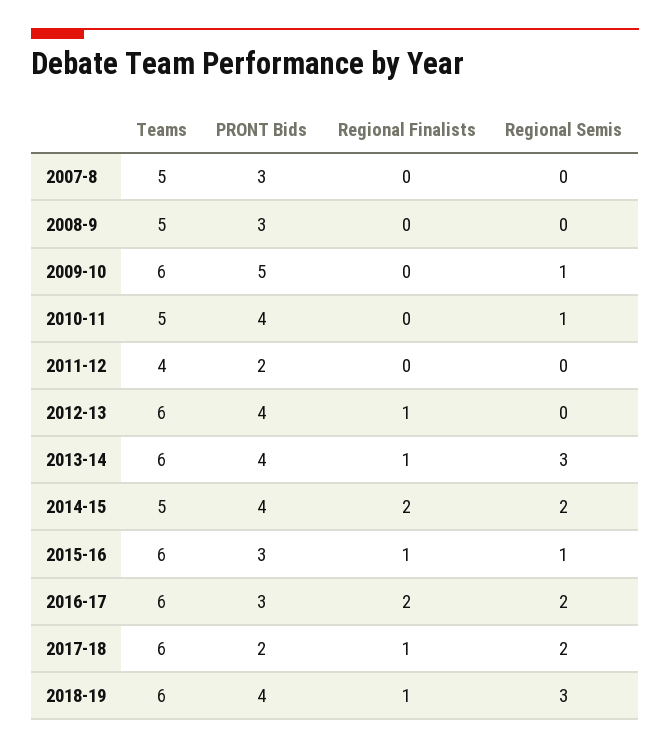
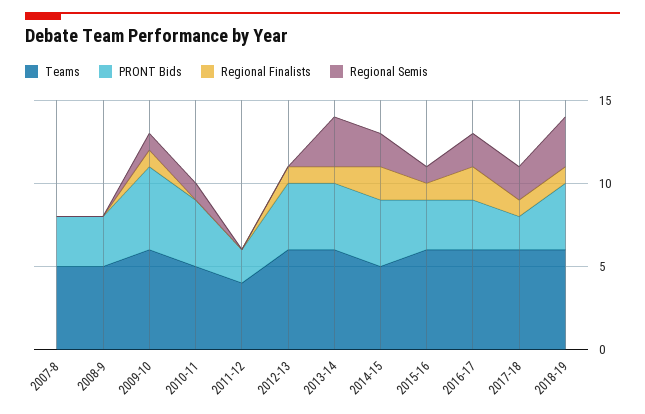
  {
    "Teams": {
      "2007-8": 5,
      "2008-9": 5,
      "2009-10": 6,
      "2010-11": 5,
      "2011-12": 4,
      "2012-13": 6,
      "2013-14": 6,
      "2014-15": 5,
      "2015-16": 6,
      "2016-17": 6,
      "2017-18": 6,
      "2018-19": 6
    },
    "PRONT Bids": {
      "2007-8": 3,
      "2008-9": 3,
      "2009-10": 5,
      "2010-11": 4,
      "2011-12": 2,
      "2012-13": 4,
      "2013-14": 4,
      "2014-15": 4,
      "2015-16": 3,
      "2016-17": 3,
      "2017-18": 2,
      "2018-19": 4
    },
    "Regional Finalists": {
      "2007-8": 0,
      "2008-9": 0,
-     "2009-10": 0,
+     "2009-10": 1,
      "2010-11": 0,
      "2011-12": 0,
      "2012-13": 1,
      "2013-14": 1,
      "2014-15": 2,
      "2015-16": 1,
      "2016-17": 2,
      "2017-18": 1,
      "2018-19": 1
    },
    "Regional Semis": {
      "2007-8": 0,
      "2008-9": 0,
      "2009-10": 1,
      "2010-11": 1,
      "2011-12": 0,
      "2012-13": 0,
      "2013-14": 3,
      "2014-15": 2,
      "2015-16": 1,
      "2016-17": 2,
      "2017-18": 2,
      "2018-19": 3
    }
  }

